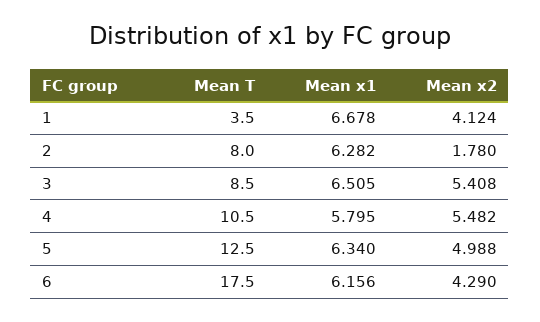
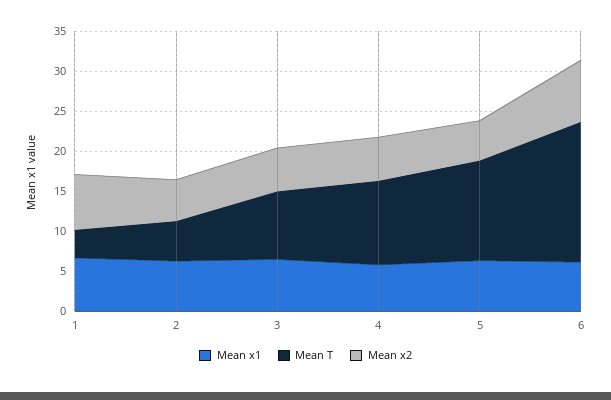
  {
    "Mean T": {
      "1": 3.5,
-     "2": 8,
+     "2": 5,
      "3": 8.5,
      "4": 10.5,
      "5": 12.5,
      "6": 17.5
    },
    "Mean x1": {
      "1": 6.678,
      "2": 6.282,
      "3": 6.505,
      "4": 5.795,
      "5": 6.34,
      "6": 6.156
    },
    "Mean x2": {
-     "1": 4.124,
+     "1": 7,
-     "2": 1.78,
+     "2": 5,
      "3": 5.408,
      "4": 5.482,
      "5": 4.988,
-     "6": 4.29
+     "6": 8
    }
  }

